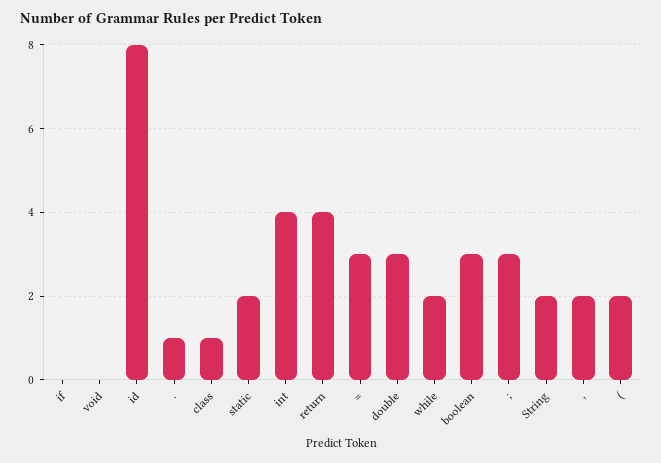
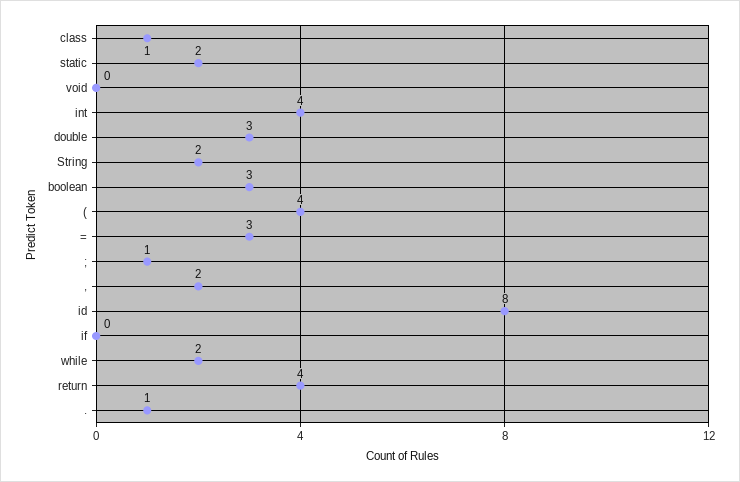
  {
    "if": 0,
    "void": 0,
    "id": 8,
    ".": 1,
    "class": 1,
    "static": 2,
    "int": 4,
    "return": 4,
    "=": 3,
    "double": 3,
    "while": 2,
    "boolean": 3,
-   ";": 3,
+   ";": 1,
    "String": 2,
    ",": 2,
-   "(": 2
+   "(": 4
  }

